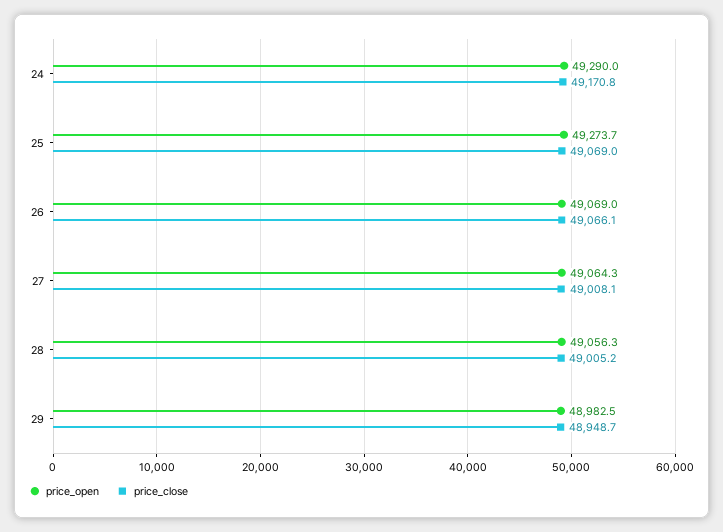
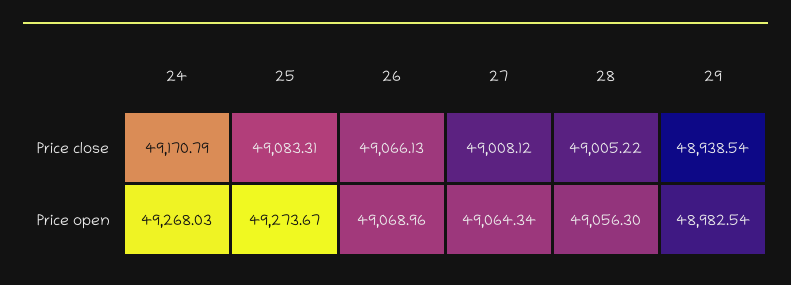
  {
    "price_open": {
-     "24": 49290,
+     "24": 49268.03,
      "25": 49273.67,
      "26": 49068.96,
      "27": 49064.34,
      "28": 49056.3,
      "29": 48982.54
    },
    "price_close": {
      "24": 49170.79,
-     "25": 49069,
+     "25": 49083.31,
      "26": 49066.13,
      "27": 49008.12,
      "28": 49005.22,
-     "29": 48948.7
+     "29": 48938.54
    }
  }

